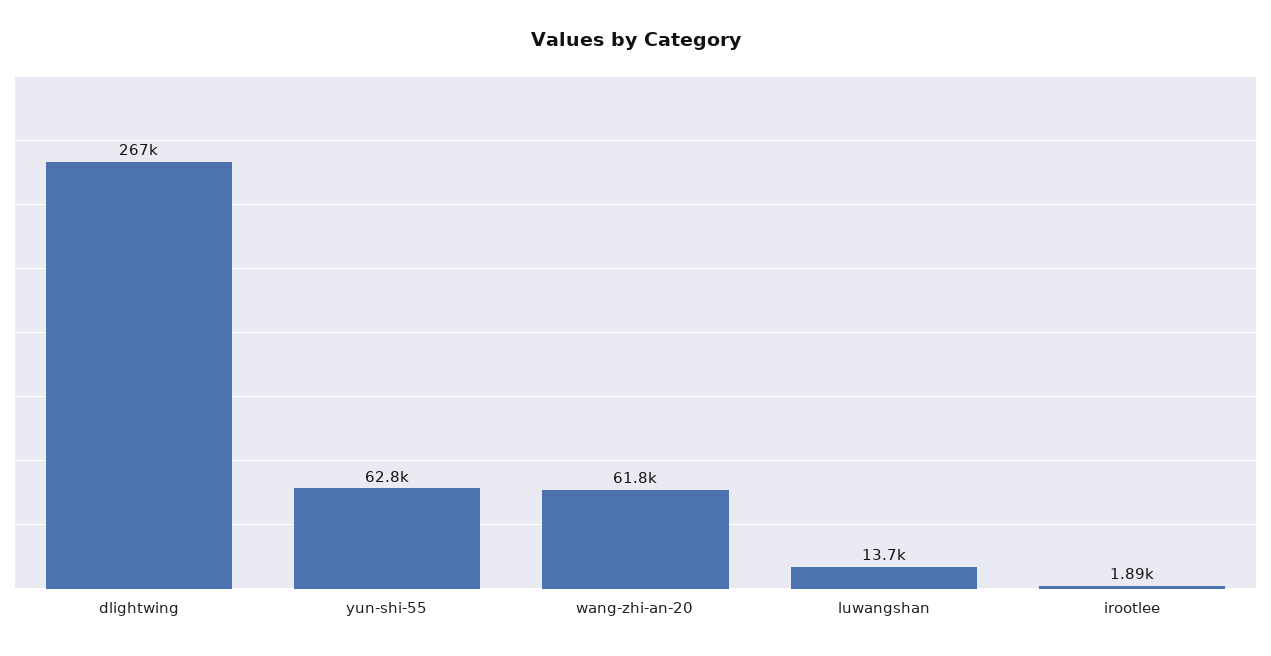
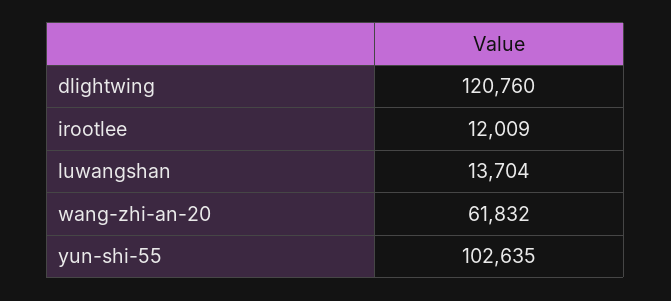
  {
-   "dlightwing": 267000,
+   "dlightwing": 120760,
-   "yun-shi-55": 62800,
+   "yun-shi-55": 102635,
    "wang-zhi-an-20": 61832,
    "luwangshan": 13704,
-   "irootlee": 1890
+   "irootlee": 12009
  }

